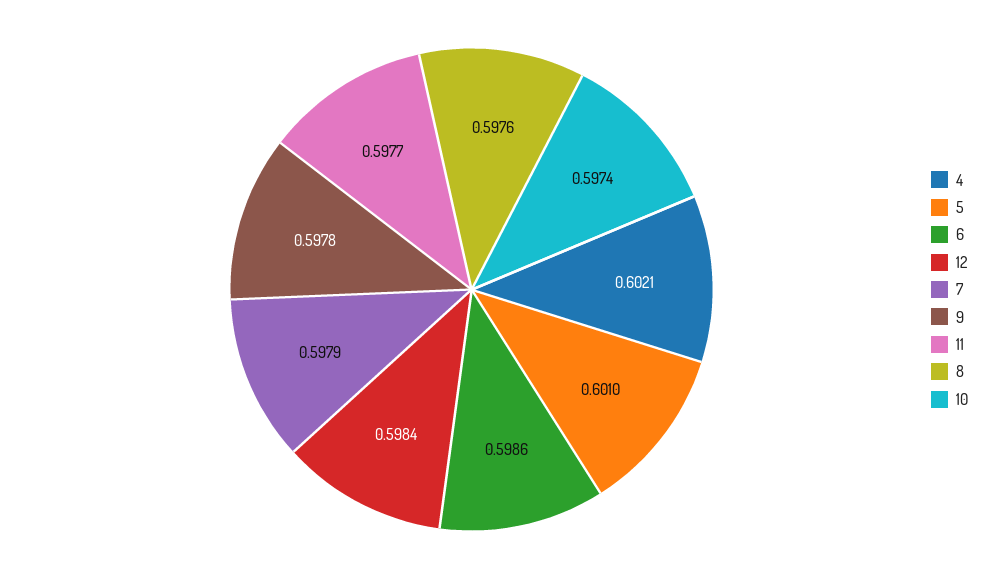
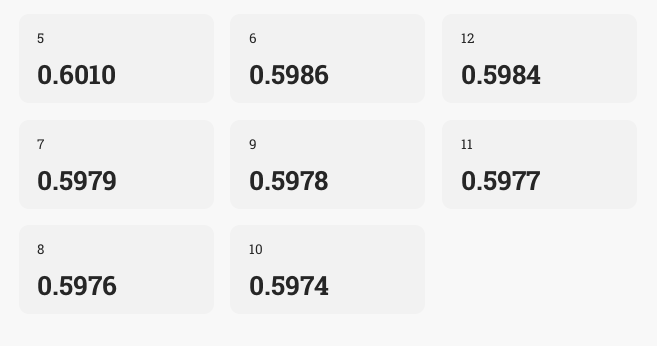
  {
-   "4": 0.6021,
    "5": 0.601,
    "6": 0.5986,
    "12": 0.5984,
    "7": 0.5979,
    "9": 0.5978,
    "11": 0.5977,
    "8": 0.5976,
    "10": 0.5974
  }

